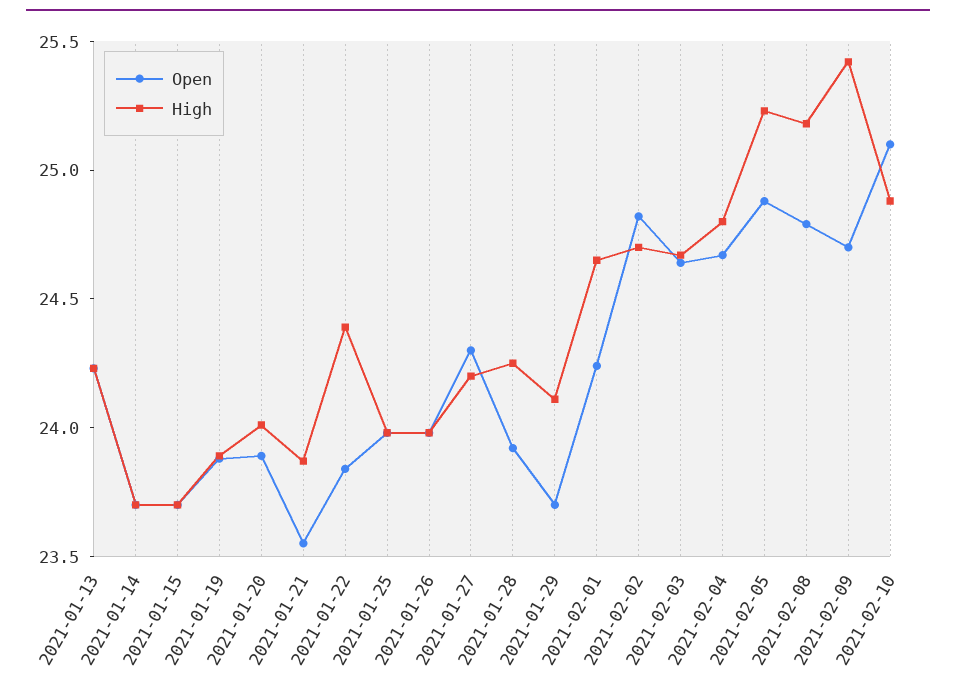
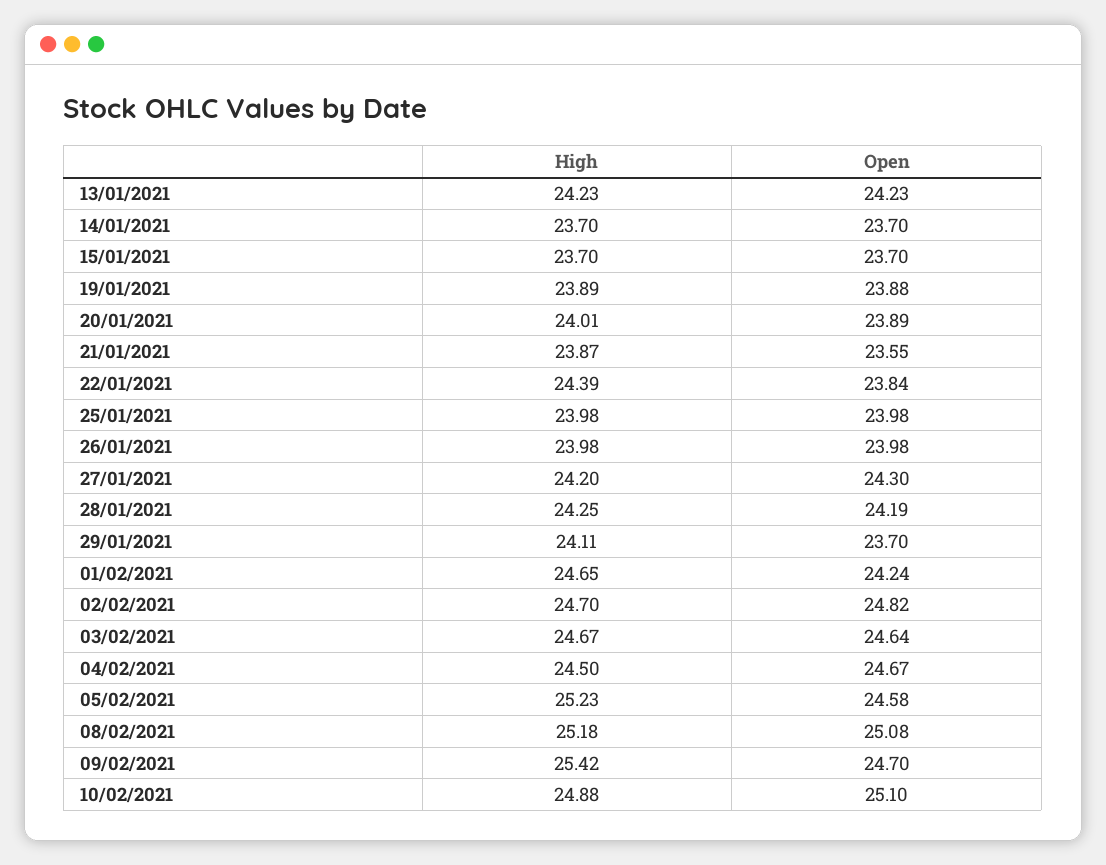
  {
    "Open": {
      "2021-01-13": 24.23,
      "2021-01-14": 23.7,
      "2021-01-15": 23.7,
      "2021-01-19": 23.88,
      "2021-01-20": 23.89,
      "2021-01-21": 23.55,
      "2021-01-22": 23.84,
      "2021-01-25": 23.98,
      "2021-01-26": 23.98,
      "2021-01-27": 24.3,
-     "2021-01-28": 23.9,
+     "2021-01-28": 24.19,
      "2021-01-29": 23.7,
      "2021-02-01": 24.24,
      "2021-02-02": 24.82,
      "2021-02-03": 24.64,
      "2021-02-04": 24.67,
-     "2021-02-05": 24.9,
+     "2021-02-05": 24.58,
-     "2021-02-08": 24.8,
+     "2021-02-08": 25.08,
      "2021-02-09": 24.7,
      "2021-02-10": 25.1
    },
    "High": {
      "2021-01-13": 24.23,
      "2021-01-14": 23.7,
      "2021-01-15": 23.7,
      "2021-01-19": 23.89,
      "2021-01-20": 24.01,
      "2021-01-21": 23.87,
      "2021-01-22": 24.39,
      "2021-01-25": 23.98,
      "2021-01-26": 23.98,
      "2021-01-27": 24.2,
      "2021-01-28": 24.25,
      "2021-01-29": 24.11,
      "2021-02-01": 24.65,
      "2021-02-02": 24.7,
      "2021-02-03": 24.67,
-     "2021-02-04": 24.8,
+     "2021-02-04": 24.5,
      "2021-02-05": 25.23,
      "2021-02-08": 25.18,
      "2021-02-09": 25.42,
      "2021-02-10": 24.88
    }
  }

